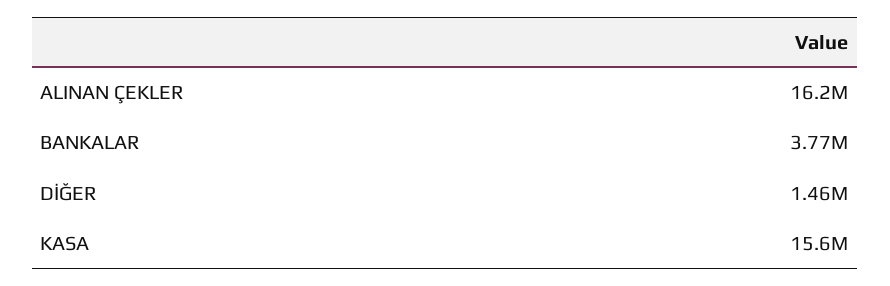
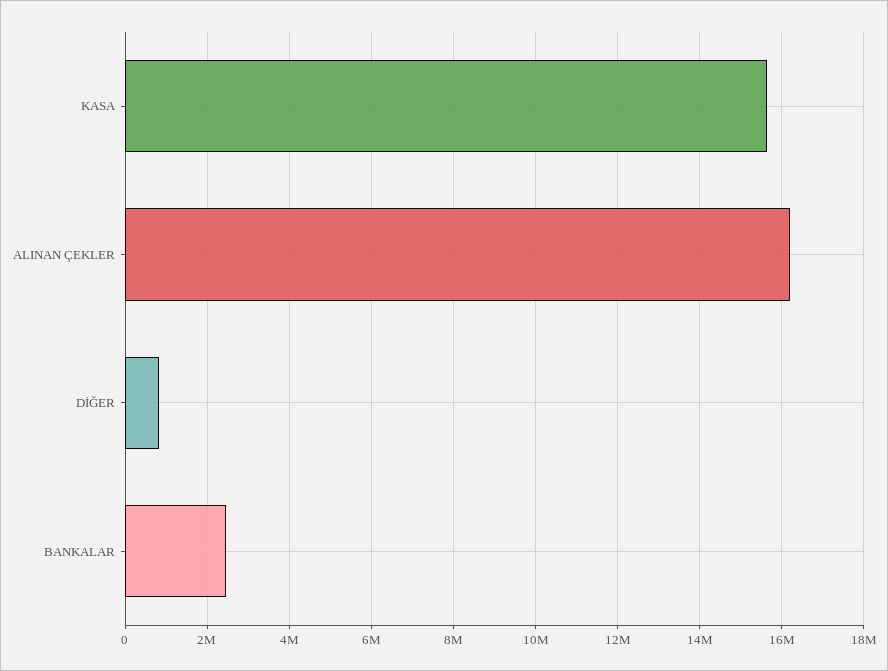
  {
    "ALINAN ÇEKLER": 16200000,
-   "BANKALAR": 3770000,
+   "BANKALAR": 2400000,
-   "DİĞER": 1460000,
+   "DİĞER": 800000,
    "KASA": 15600000
  }

